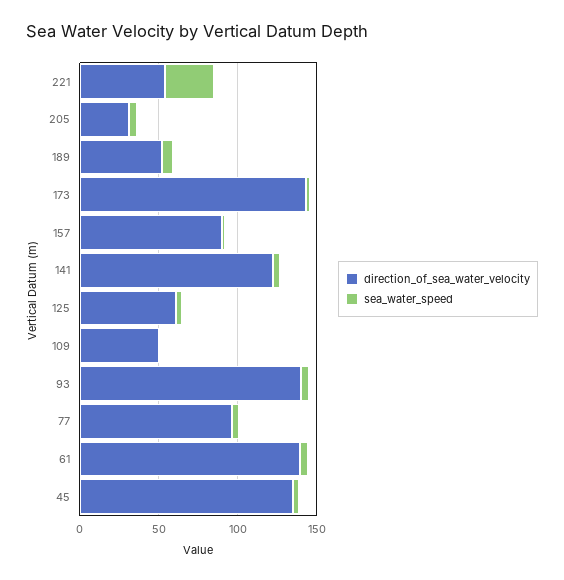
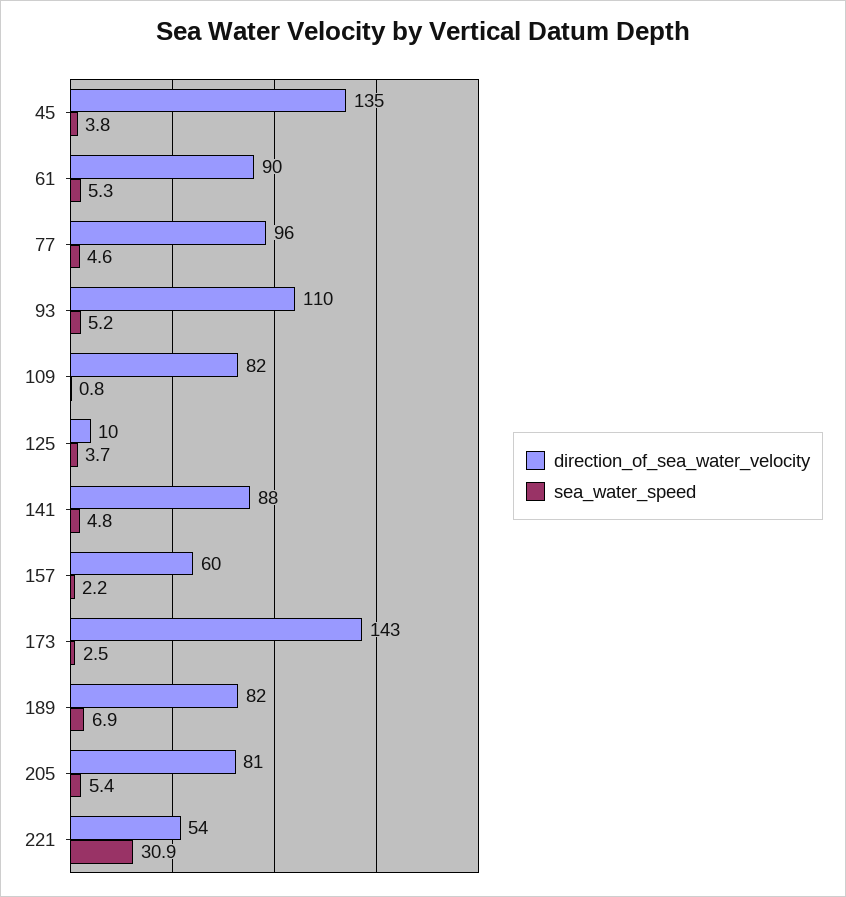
  {
    "direction_of_sea_water_velocity": {
      "221": 54,
-     "205": 30,
+     "205": 81,
-     "189": 50,
+     "189": 82,
      "173": 143,
-     "157": 90,
+     "157": 60,
-     "141": 120,
+     "141": 88,
-     "125": 60,
+     "125": 10,
-     "109": 50,
+     "109": 82,
-     "93": 140,
+     "93": 110,
      "77": 96,
-     "61": 140,
+     "61": 90,
      "45": 135
    },
    "sea_water_speed": {
      "221": 30.9,
      "205": 5.4,
      "189": 6.9,
      "173": 2.5,
      "157": 2.2,
      "141": 4.8,
      "125": 3.7,
      "109": 0.8,
      "93": 5.2,
      "77": 4.6,
      "61": 5.3,
      "45": 3.8
    }
  }

